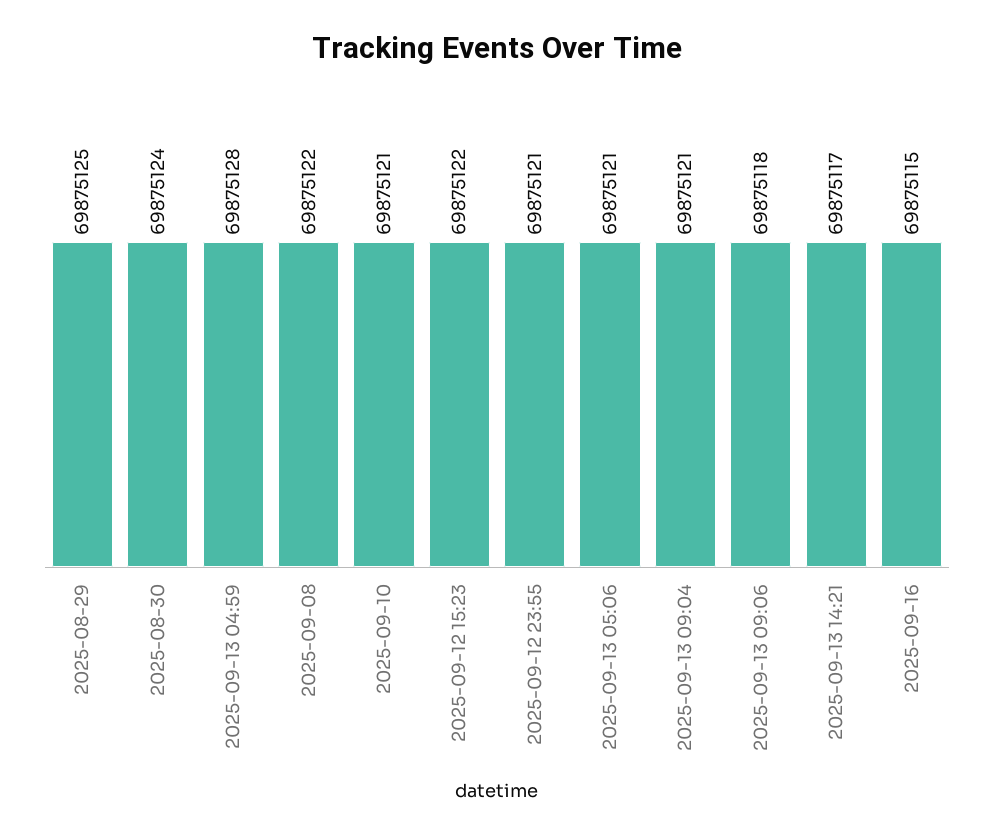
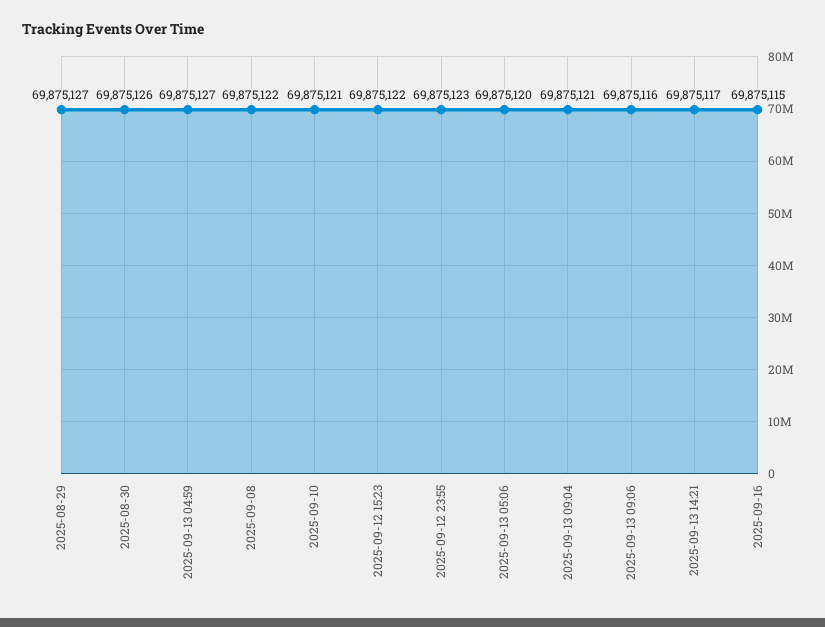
  {
-   "2025-08-29": 69875125,
+   "2025-08-29": 69875127,
-   "2025-08-30": 69875124,
+   "2025-08-30": 69875126,
-   "2025-09-13 04:59": 69875128,
+   "2025-09-13 04:59": 69875127,
    "2025-09-08": 69875122,
    "2025-09-10": 69875121,
    "2025-09-12 15:23": 69875122,
-   "2025-09-12 23:55": 69875121,
+   "2025-09-12 23:55": 69875123,
-   "2025-09-13 05:06": 69875121,
+   "2025-09-13 05:06": 69875120,
    "2025-09-13 09:04": 69875121,
-   "2025-09-13 09:06": 69875118,
+   "2025-09-13 09:06": 69875116,
    "2025-09-13 14:21": 69875117,
    "2025-09-16": 69875115
  }

